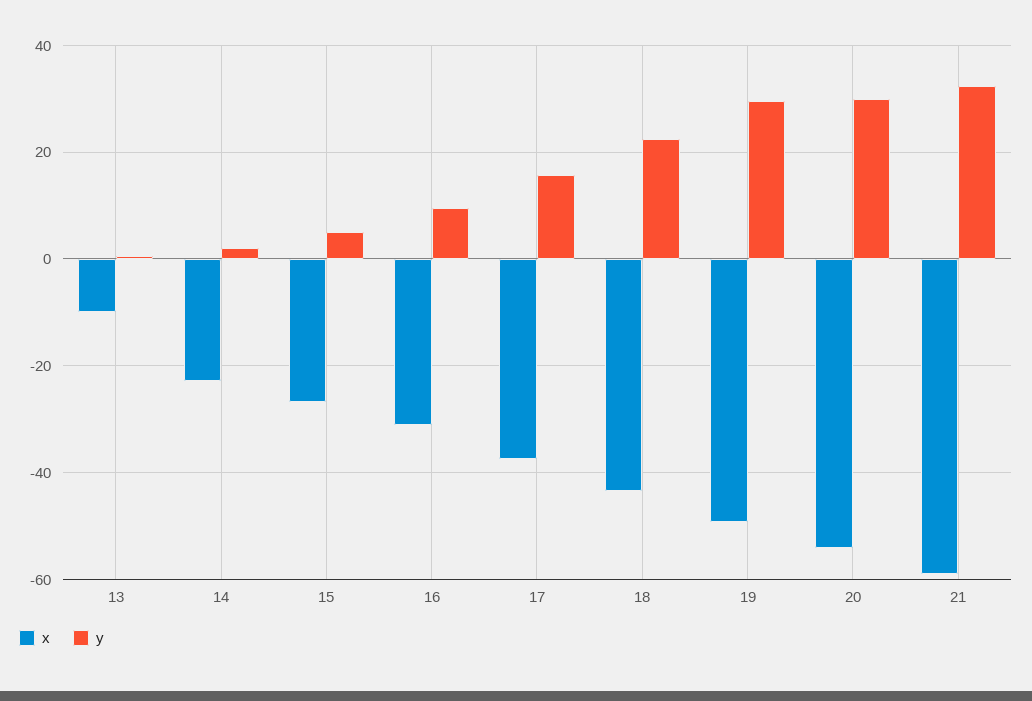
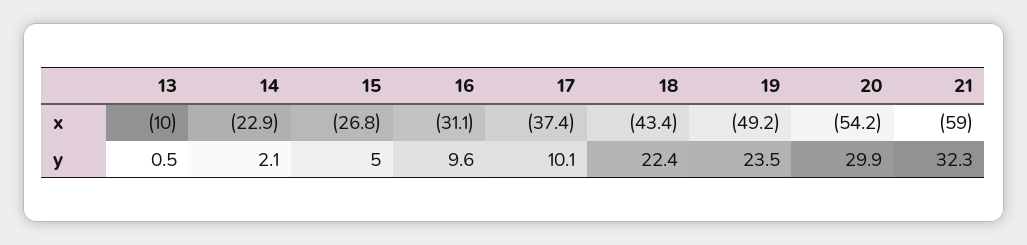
  {
    "x": {
      "13": -10,
      "14": -22.9,
      "15": -26.8,
      "16": -31.1,
      "17": -37.4,
      "18": -43.4,
      "19": -49.2,
      "20": -54.2,
      "21": -59
    },
    "y": {
      "13": 0.5,
      "14": 2.1,
      "15": 5,
      "16": 9.6,
-     "17": 16,
+     "17": 10.1,
      "18": 22.4,
-     "19": 30,
+     "19": 23.5,
      "20": 29.9,
      "21": 32.3
    }
  }

